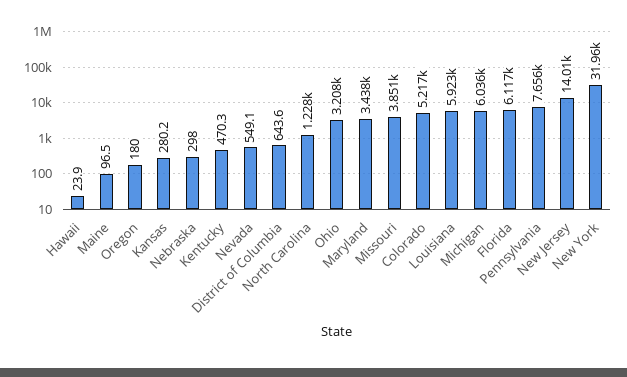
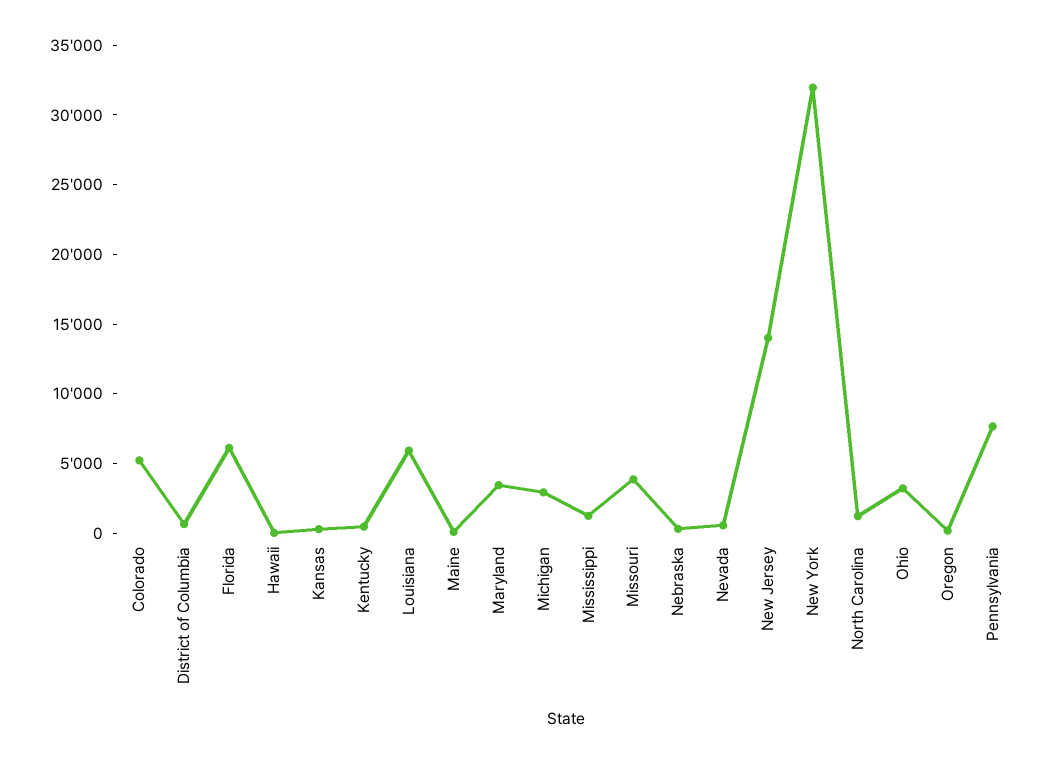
  {
    "Hawaii": 23.9,
    "Maine": 96.5,
    "Oregon": 180,
    "Kansas": 280.2,
    "Nebraska": 298,
    "Kentucky": 470.3,
    "Nevada": 549.1,
    "District of Columbia": 643.6,
    "North Carolina": 1228,
    "Ohio": 3208,
    "Maryland": 3438,
    "Missouri": 3851,
    "Colorado": 5217,
    "Louisiana": 5923,
-   "Michigan": 6036,
+   "Michigan": 3000,
    "Florida": 6117,
    "Pennsylvania": 7656,
    "New Jersey": 14010,
-   "New York": 31960
+   "New York": 31960,
+   "Mississippi": 1000
  }

